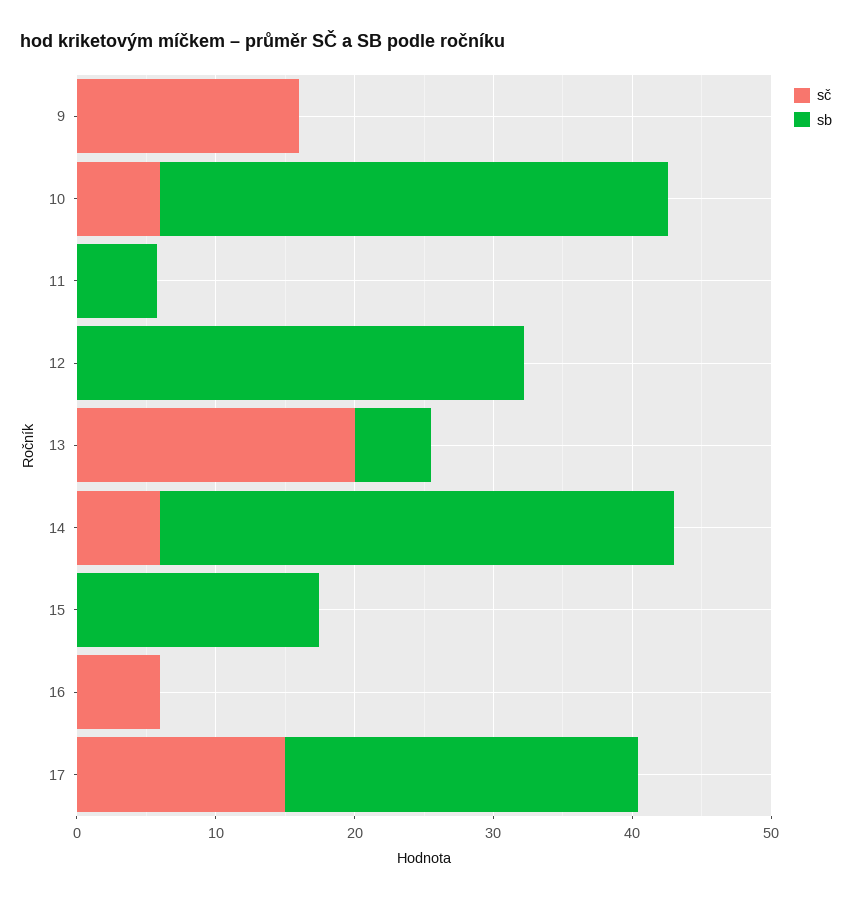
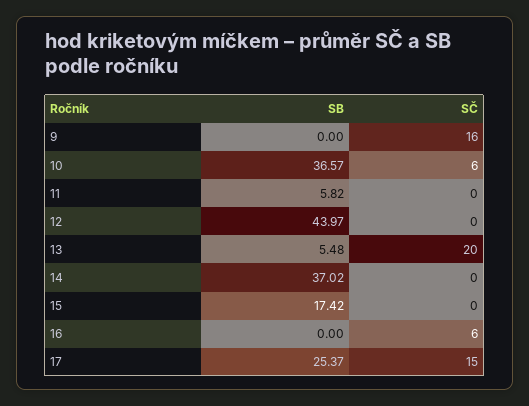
  {
    "sč": {
      "9": 16,
      "10": 6,
      "11": 0,
      "12": 0,
      "13": 20,
-     "14": 6,
+     "14": 0,
      "15": 0,
      "16": 6,
      "17": 15
    },
    "sb": {
      "9": 0,
      "10": 36.57,
      "11": 5.82,
-     "12": 32,
+     "12": 43.97,
      "13": 5.48,
      "14": 37.02,
      "15": 17.42,
      "16": 0,
      "17": 25.37
    }
  }

